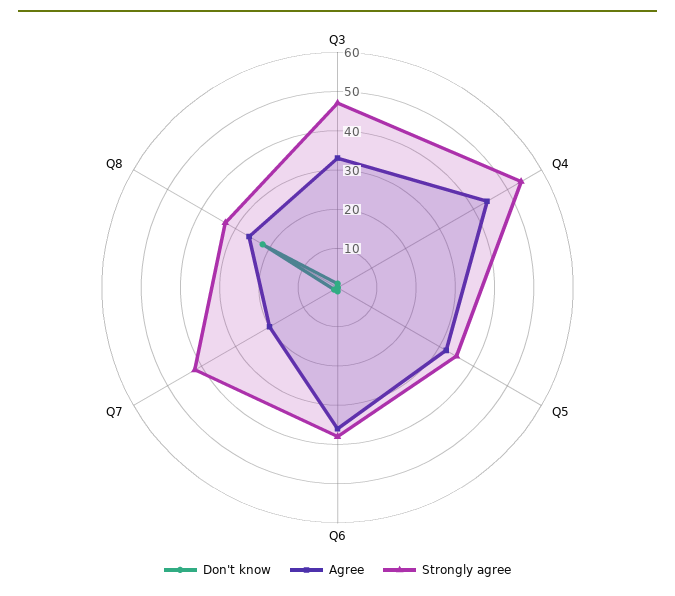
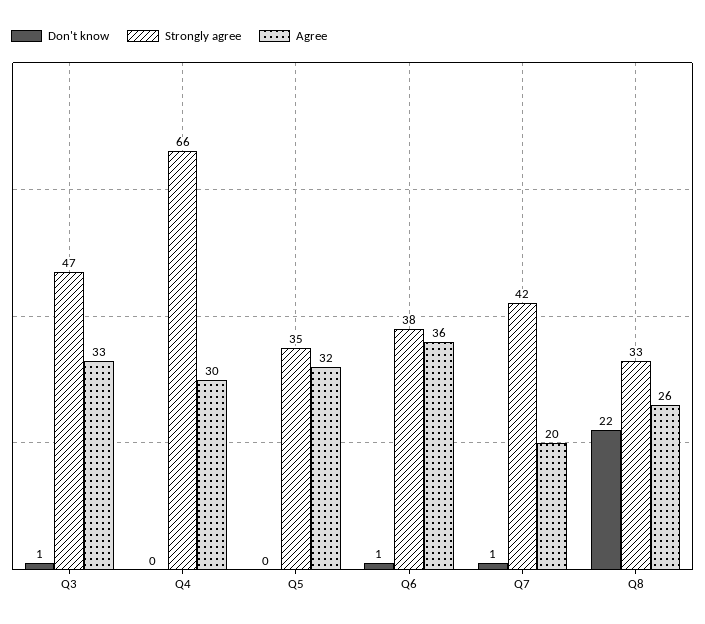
  {
    "Don't know": {
      "Q3": 1,
      "Q4": 0,
      "Q5": 0,
      "Q6": 1,
      "Q7": 1,
      "Q8": 22
    },
    "Agree": {
      "Q3": 33,
-     "Q4": 45,
+     "Q4": 30,
      "Q5": 32,
      "Q6": 36,
      "Q7": 20,
      "Q8": 26
    },
    "Strongly agree": {
      "Q3": 47,
-     "Q4": 55,
+     "Q4": 66,
      "Q5": 35,
      "Q6": 38,
      "Q7": 42,
      "Q8": 33
    }
  }

